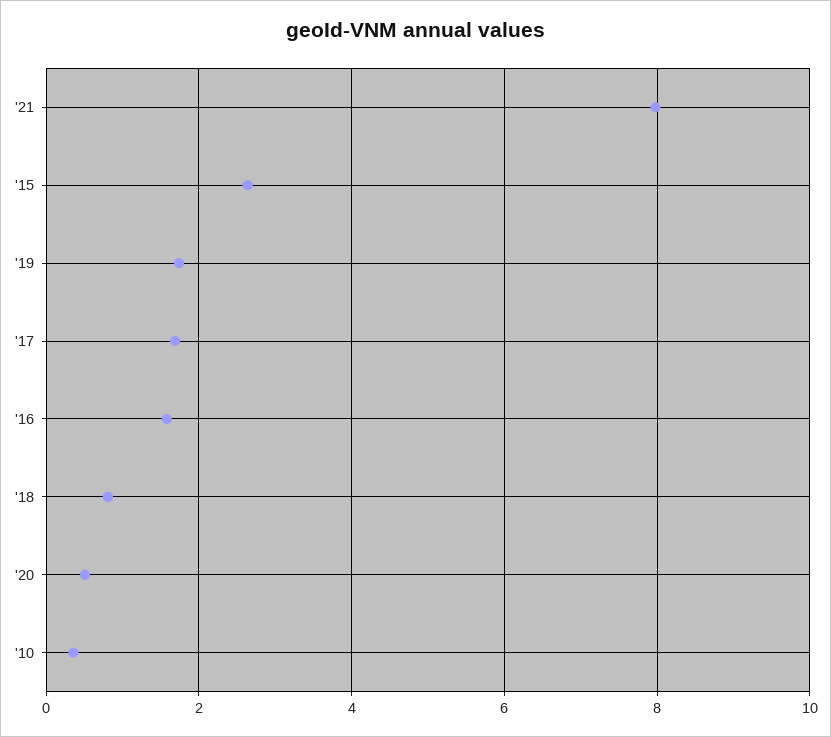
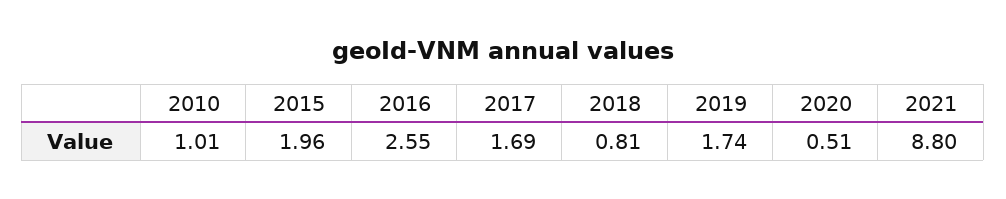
  {
-   "'21": 8,
+   "'21": 8.8,
-   "'15": 2.6,
+   "'15": 1.96,
    "'19": 1.74,
    "'17": 1.69,
-   "'16": 1.6,
+   "'16": 2.55,
    "'18": 0.81,
    "'20": 0.51,
-   "'10": 0.4
+   "'10": 1.01
  }

